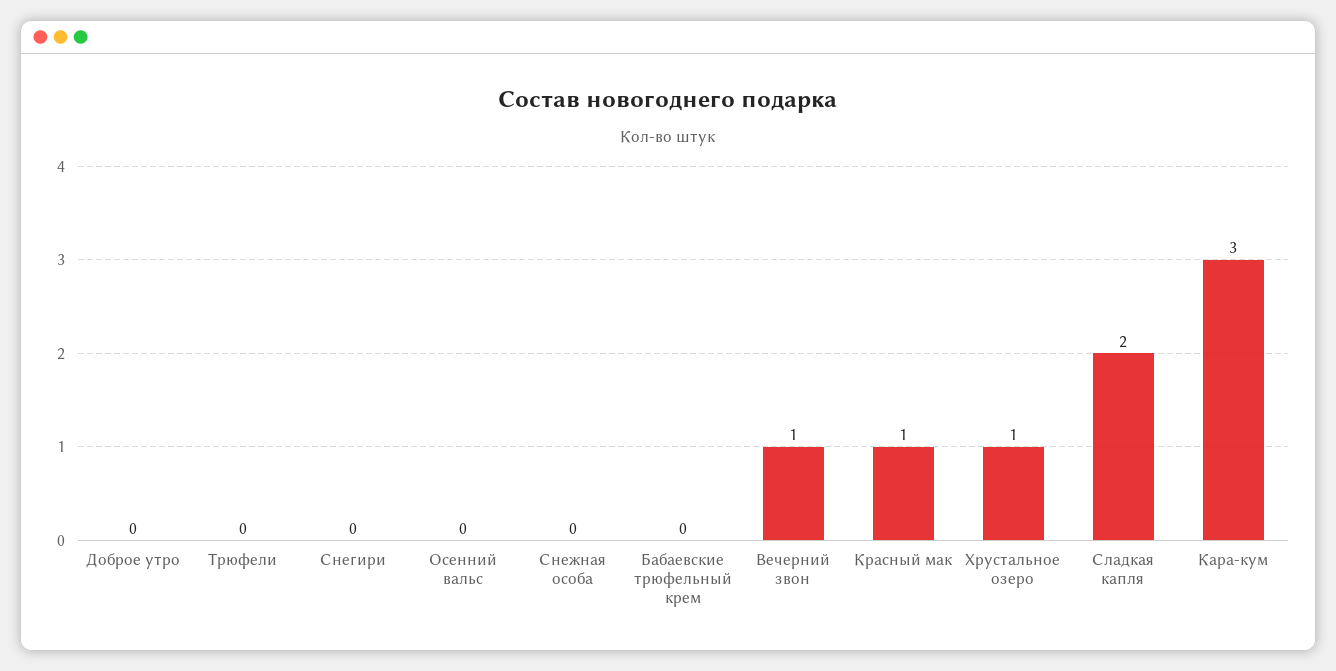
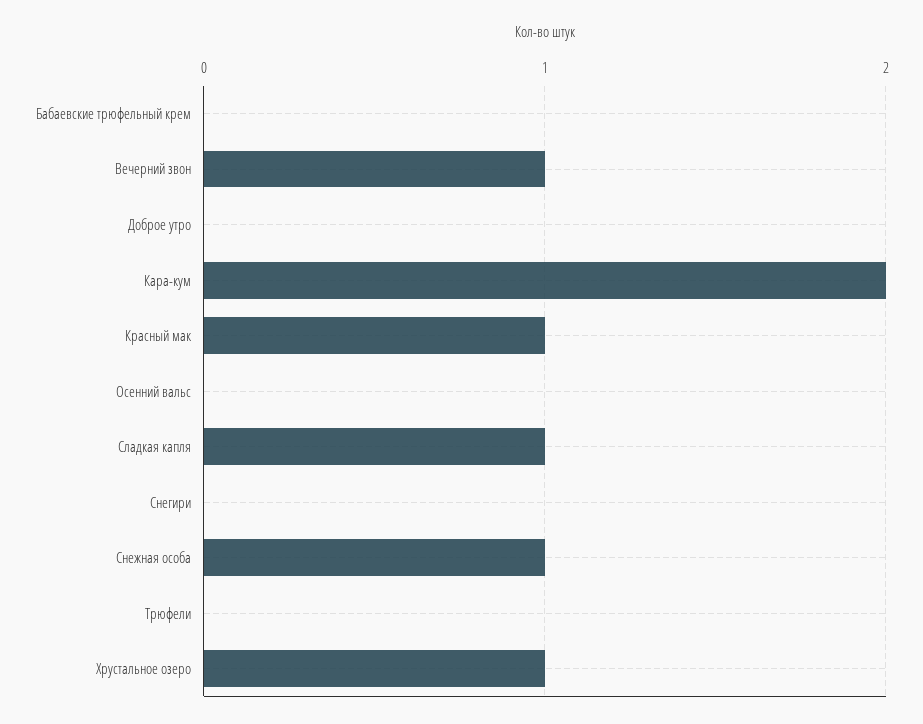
  {
    "Доброе утро": 0,
    "Трюфели": 0,
    "Снегири": 0,
    "Осенний вальс": 0,
-   "Снежная особа": 0,
+   "Снежная особа": 1,
    "Бабаевские трюфельный крем": 0,
    "Вечерний звон": 1,
    "Красный мак": 1,
    "Хрустальное озеро": 1,
-   "Сладкая капля": 2,
+   "Сладкая капля": 1,
-   "Кара-кум": 3
+   "Кара-кум": 2
  }

